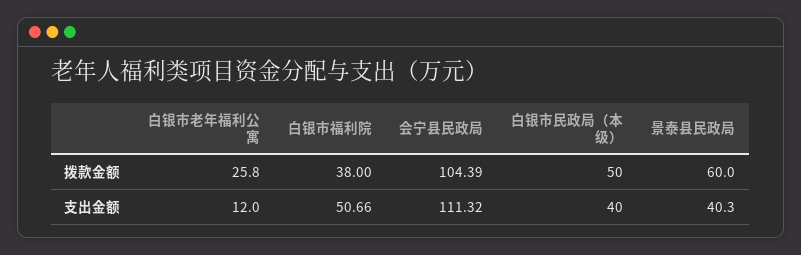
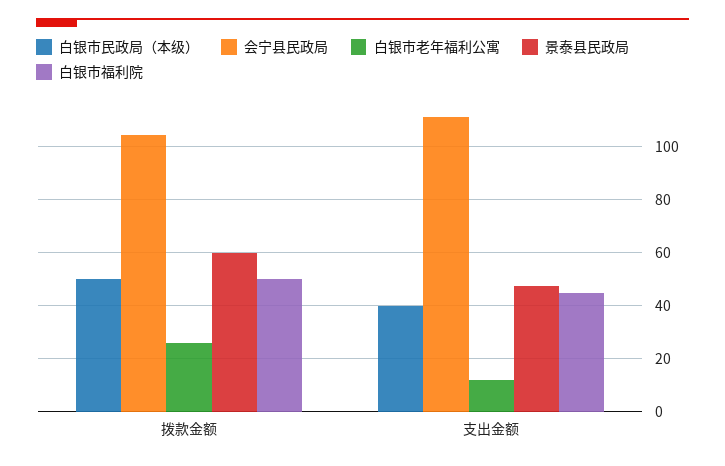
  {
    "白银市老年福利公寓": {
      "拨款金额": 25.8,
      "支出金额": 12
    },
    "白银市福利院": {
-     "拨款金额": 38,
+     "拨款金额": 50,
-     "支出金额": 50.66
+     "支出金额": 45
    },
    "会宁县民政局": {
      "拨款金额": 104.39,
      "支出金额": 111.32
    },
    "白银市民政局（本级）": {
      "拨款金额": 50,
      "支出金额": 40
    },
    "景泰县民政局": {
      "拨款金额": 60,
-     "支出金额": 40.3
+     "支出金额": 47.5
    }
  }

